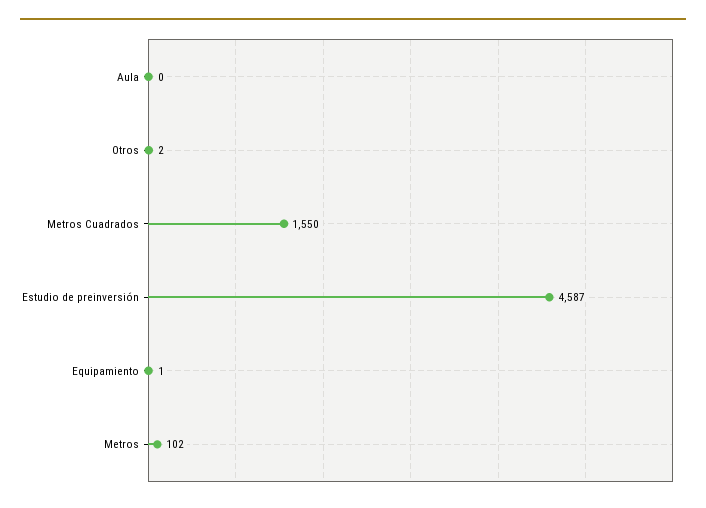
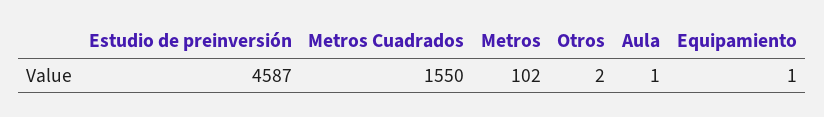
  {
-   "Aula": 0,
+   "Aula": 1,
    "Otros": 2,
    "Metros Cuadrados": 1550,
    "Estudio de preinversión": 4587,
    "Equipamiento": 1,
    "Metros": 102
  }

